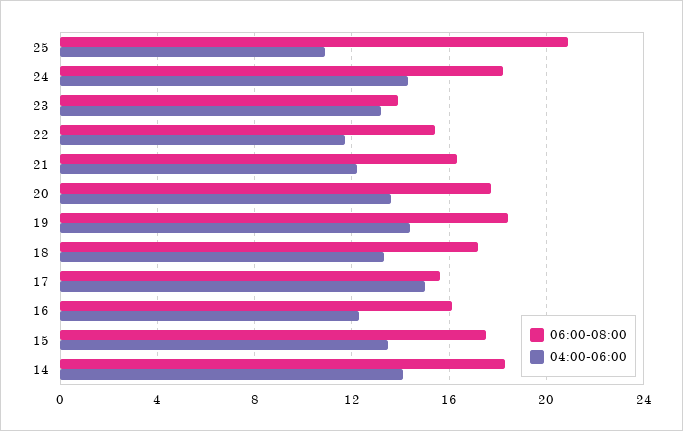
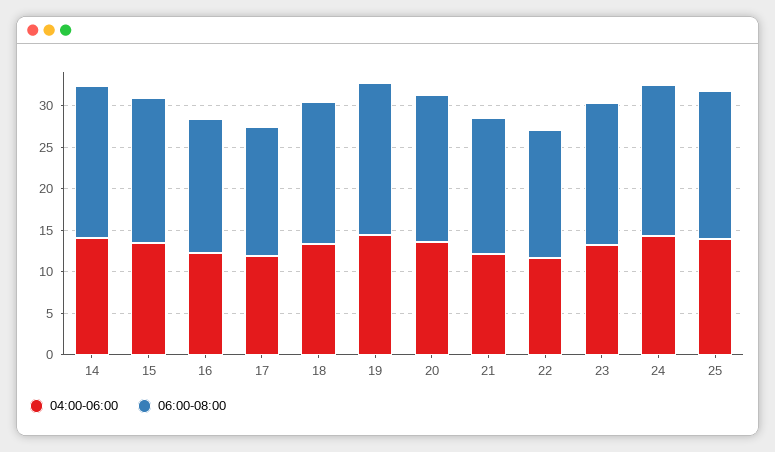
  {
    "06:00-08:00": {
-     "25": 21,
+     "25": 18,
      "24": 18,
-     "23": 14,
+     "23": 17,
      "22": 15.5,
      "21": 16.5,
      "20": 17.5,
      "19": 18.5,
      "18": 17,
      "17": 15.5,
      "16": 16,
      "15": 17.5,
      "14": 18.5
    },
    "04:00-06:00": {
-     "25": 11,
+     "25": 14,
      "24": 14.5,
      "23": 13,
      "22": 11.5,
      "21": 12,
      "20": 13.5,
      "19": 14.5,
      "18": 13.5,
-     "17": 15,
+     "17": 12,
      "16": 12.5,
      "15": 13.5,
      "14": 14
    }
  }

